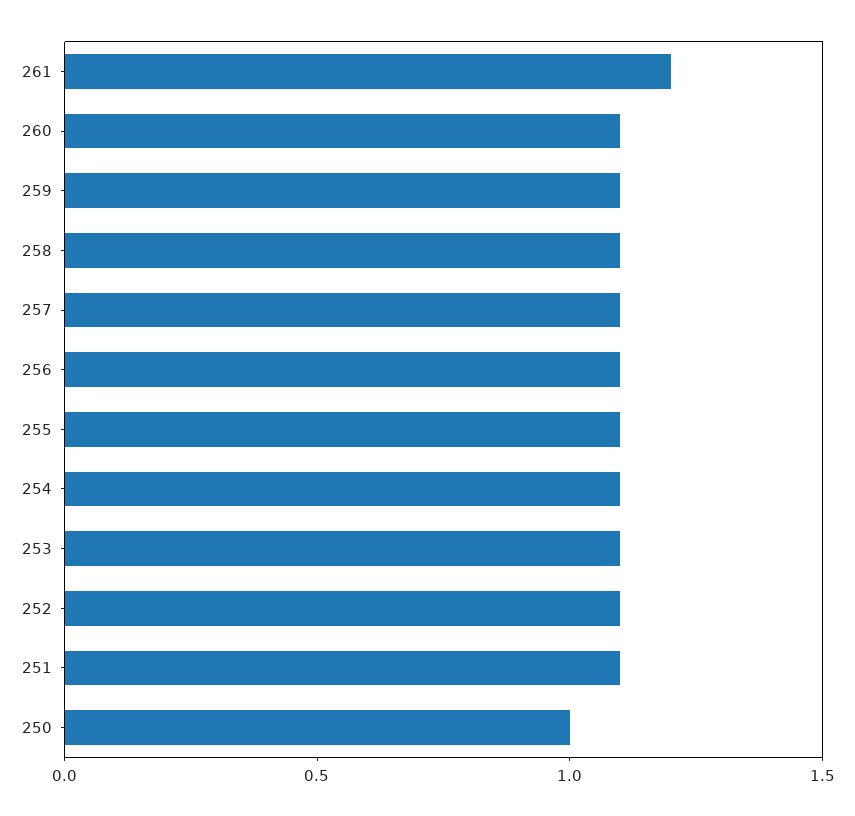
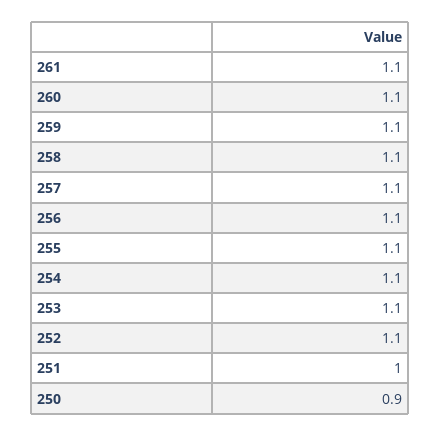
  {
-   "261": 1.2,
+   "261": 1.1,
    "260": 1.1,
    "259": 1.1,
    "258": 1.1,
    "257": 1.1,
    "256": 1.1,
    "255": 1.1,
    "254": 1.1,
    "253": 1.1,
    "252": 1.1,
-   "251": 1.1,
+   "251": 1,
-   "250": 1
+   "250": 0.9
  }

